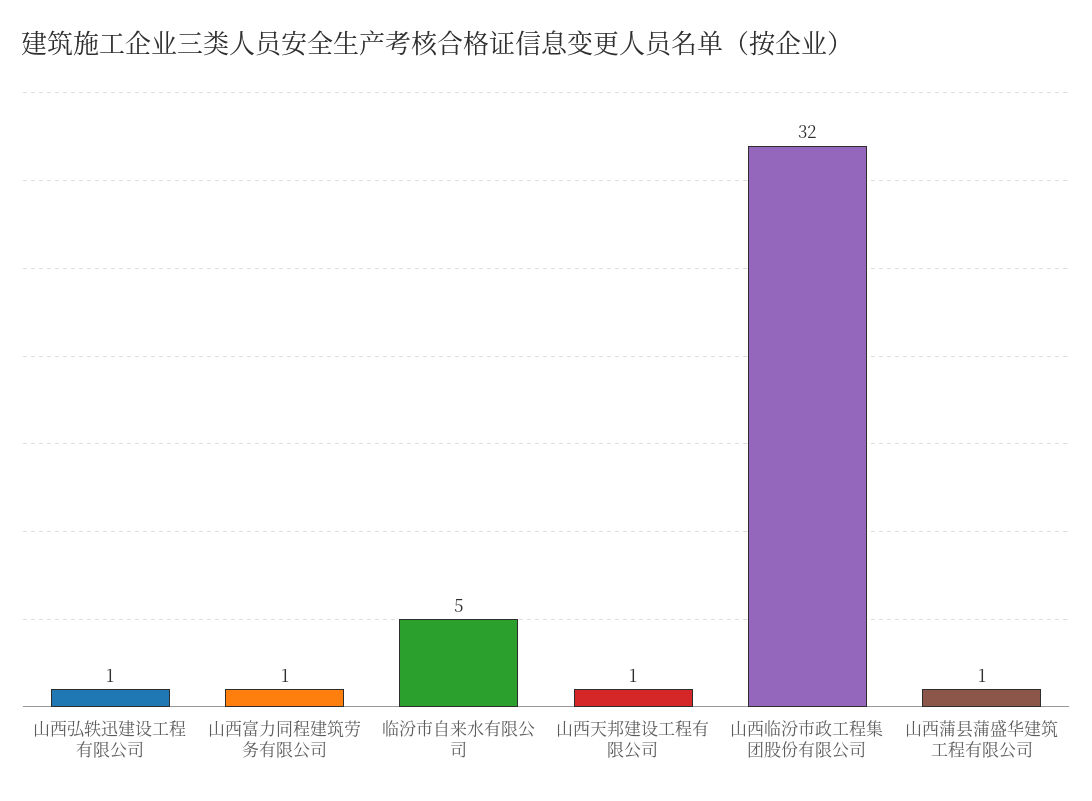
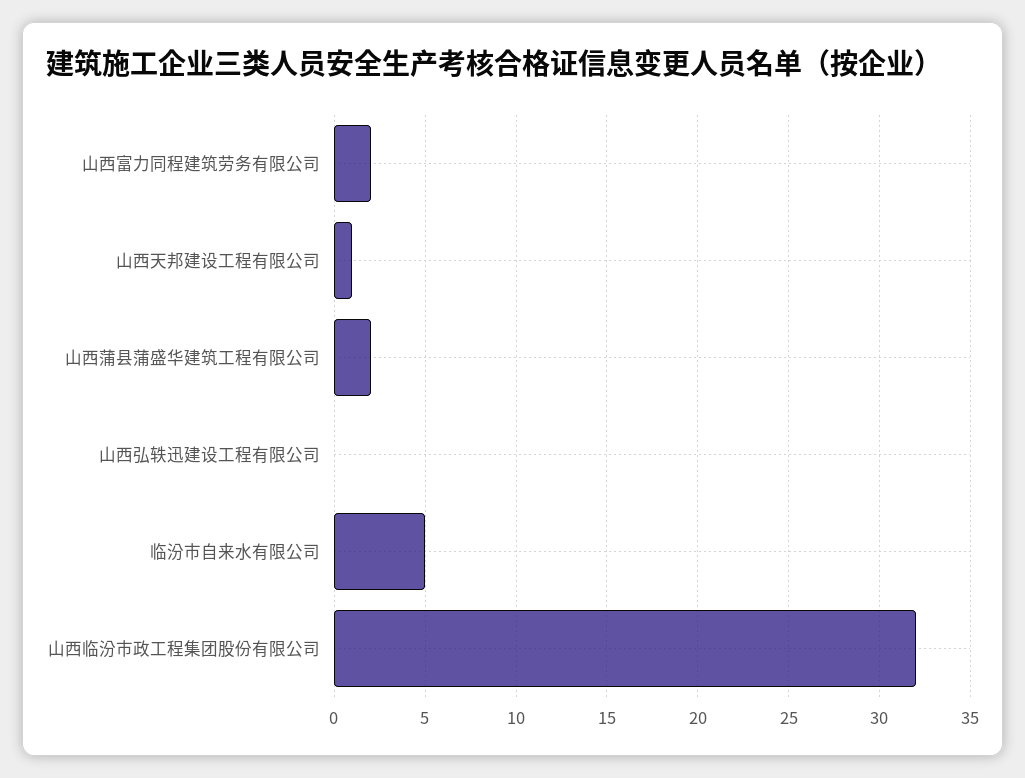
  {
-   "山西弘轶迅建设工程有限公司": 1,
+   "山西弘轶迅建设工程有限公司": 0,
-   "山西富力同程建筑劳务有限公司": 1,
+   "山西富力同程建筑劳务有限公司": 2,
    "临汾市自来水有限公司": 5,
    "山西天邦建设工程有限公司": 1,
    "山西临汾市政工程集团股份有限公司": 32,
-   "山西蒲县蒲盛华建筑工程有限公司": 1
+   "山西蒲县蒲盛华建筑工程有限公司": 2
  }

